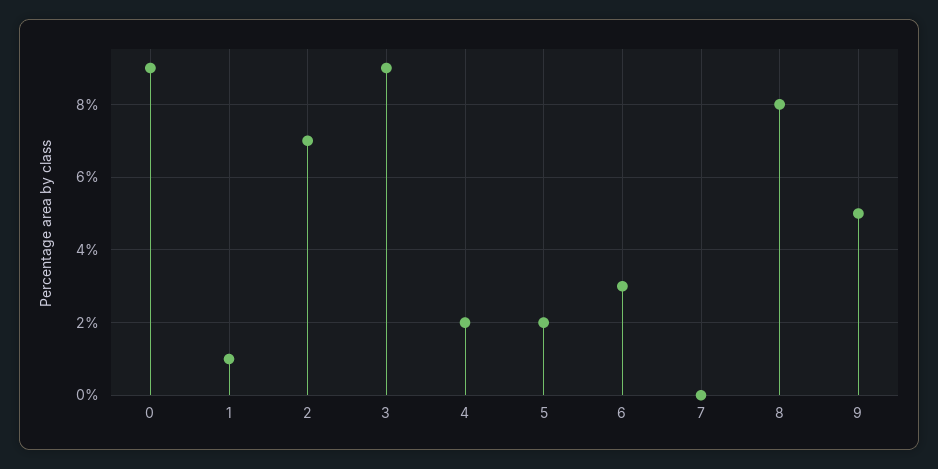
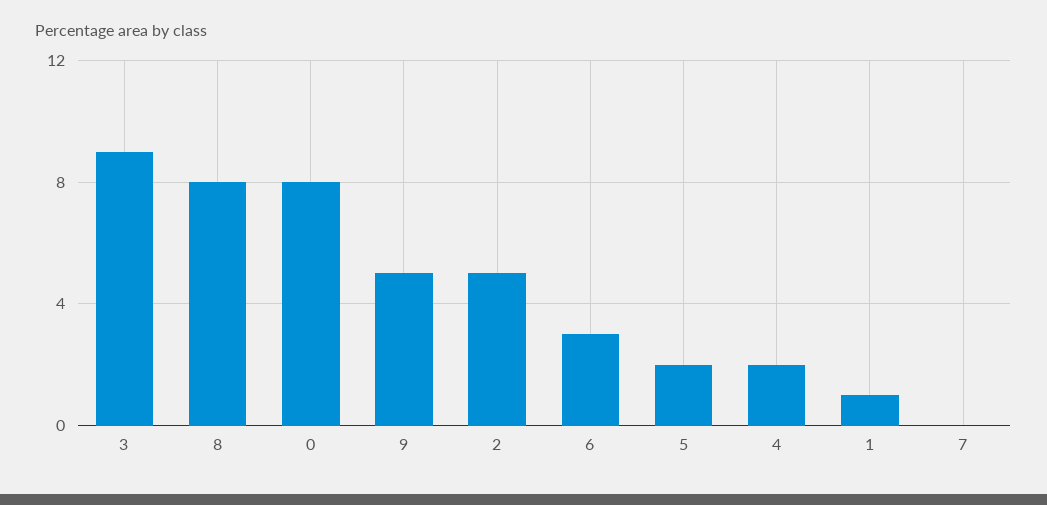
  {
-   "0": 9,
+   "0": 8,
    "1": 1,
-   "2": 7,
+   "2": 5,
    "3": 9,
    "4": 2,
    "5": 2,
    "6": 3,
    "7": 0,
    "8": 8,
    "9": 5
  }

